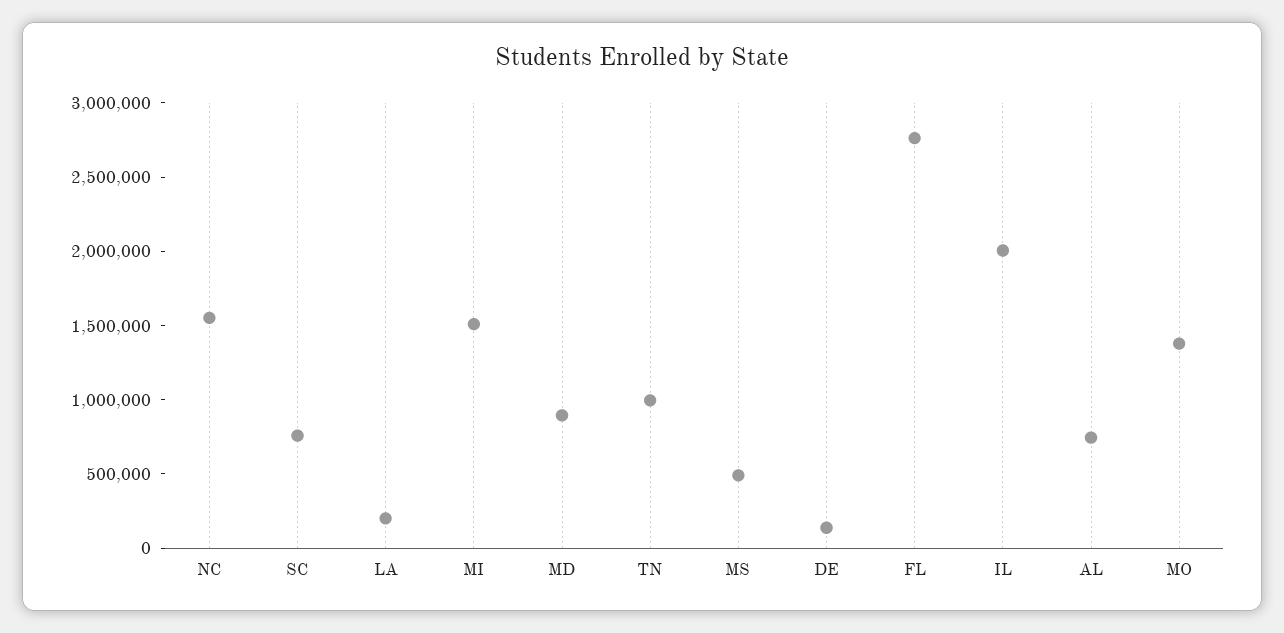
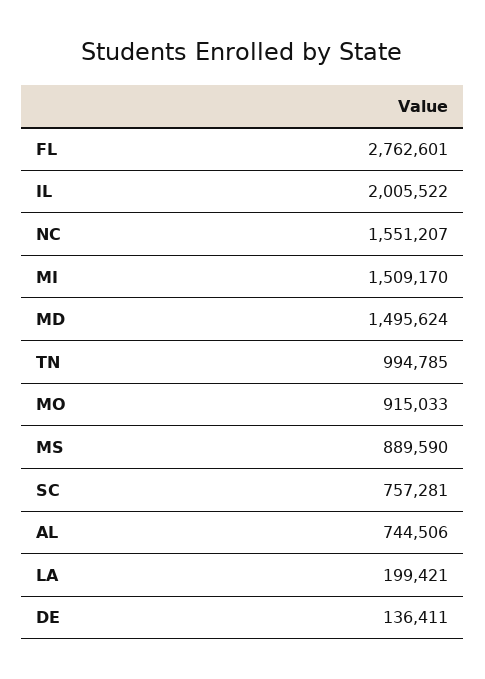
  {
    "NC": 1551207,
    "SC": 757281,
    "LA": 199421,
    "MI": 1509170,
-   "MD": 900000,
+   "MD": 1495624,
    "TN": 994785,
-   "MS": 500000,
+   "MS": 889590,
    "DE": 136411,
    "FL": 2762601,
    "IL": 2005522,
    "AL": 744506,
-   "MO": 1400000
+   "MO": 915033
  }

